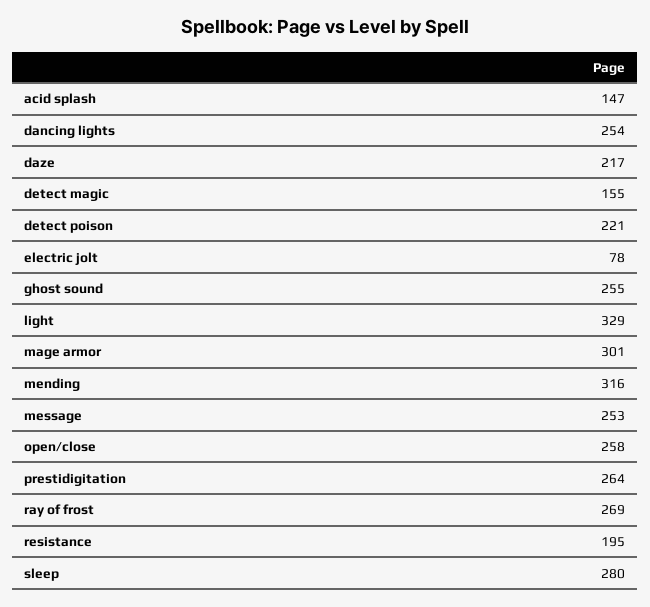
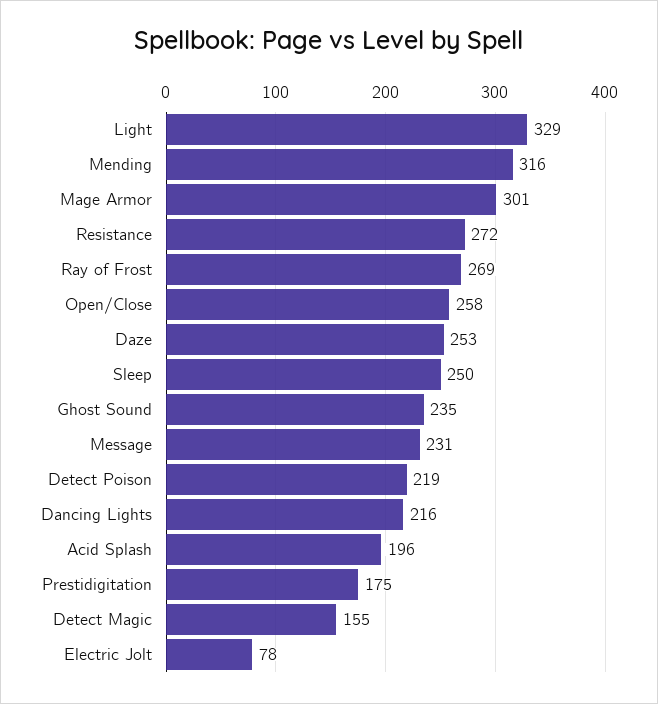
  {
-   "acid splash": 147,
+   "acid splash": 196,
-   "dancing lights": 254,
+   "dancing lights": 216,
-   "daze": 217,
+   "daze": 253,
    "detect magic": 155,
-   "detect poison": 221,
+   "detect poison": 219,
    "electric jolt": 78,
-   "ghost sound": 255,
+   "ghost sound": 235,
    "light": 329,
    "mage armor": 301,
    "mending": 316,
-   "message": 253,
+   "message": 231,
    "open/close": 258,
-   "prestidigitation": 264,
+   "prestidigitation": 175,
    "ray of frost": 269,
-   "resistance": 195,
+   "resistance": 272,
-   "sleep": 280
+   "sleep": 250
  }

